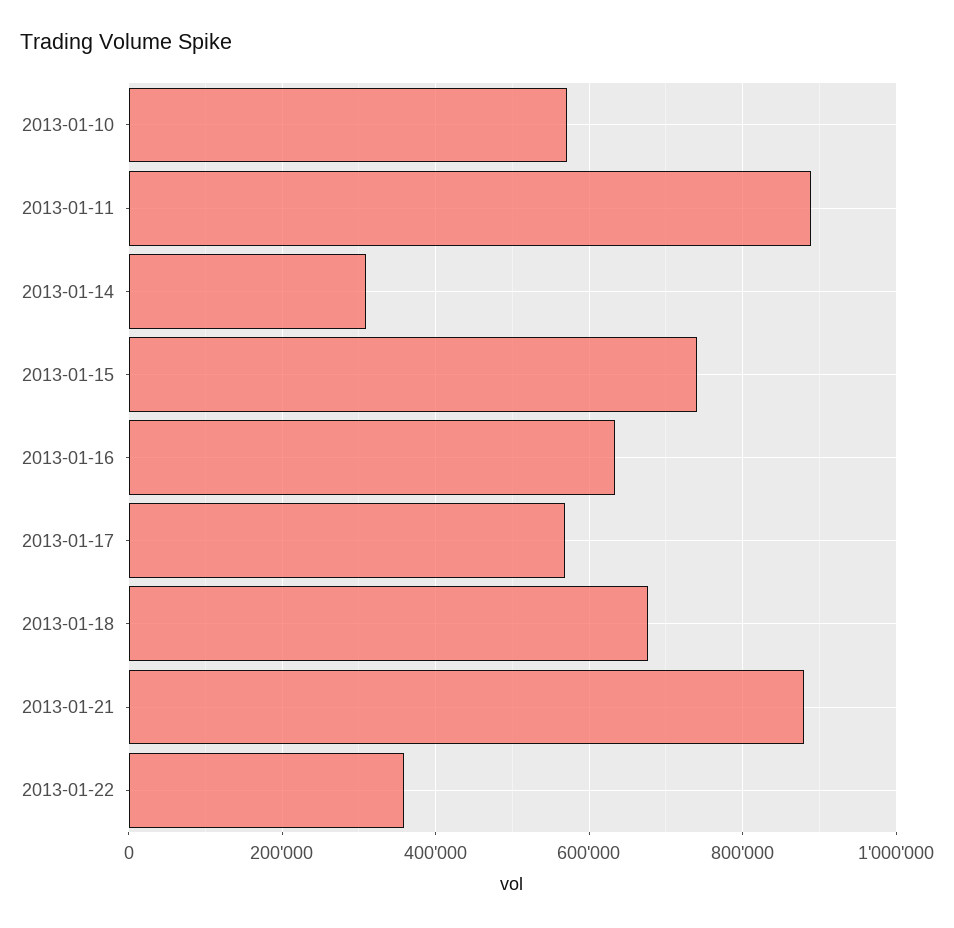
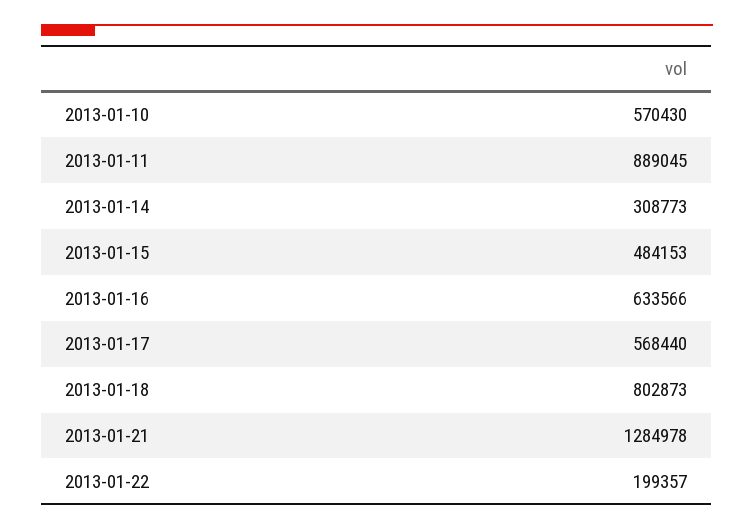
  {
    "2013-01-10": 570430,
    "2013-01-11": 889045,
    "2013-01-14": 308773,
-   "2013-01-15": 740000,
+   "2013-01-15": 484153,
    "2013-01-16": 633566,
    "2013-01-17": 568440,
-   "2013-01-18": 680000,
+   "2013-01-18": 802873,
-   "2013-01-21": 880000,
+   "2013-01-21": 1284978,
-   "2013-01-22": 360000
+   "2013-01-22": 199357
  }

